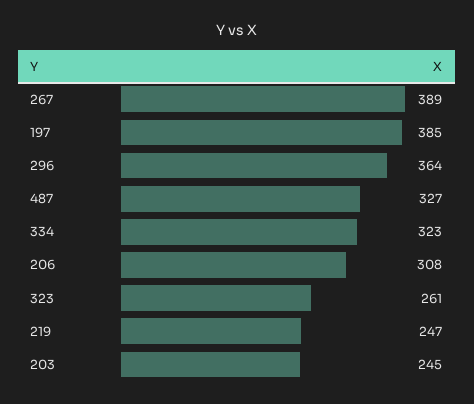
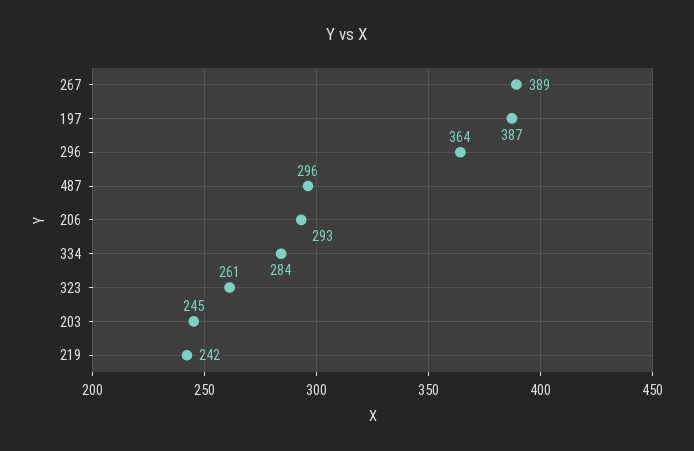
  {
    "267": 389,
-   "197": 385,
+   "197": 387,
    "296": 364,
-   "487": 327,
+   "487": 296,
-   "334": 323,
+   "334": 284,
-   "206": 308,
+   "206": 293,
    "323": 261,
-   "219": 247,
+   "219": 242,
    "203": 245
  }

